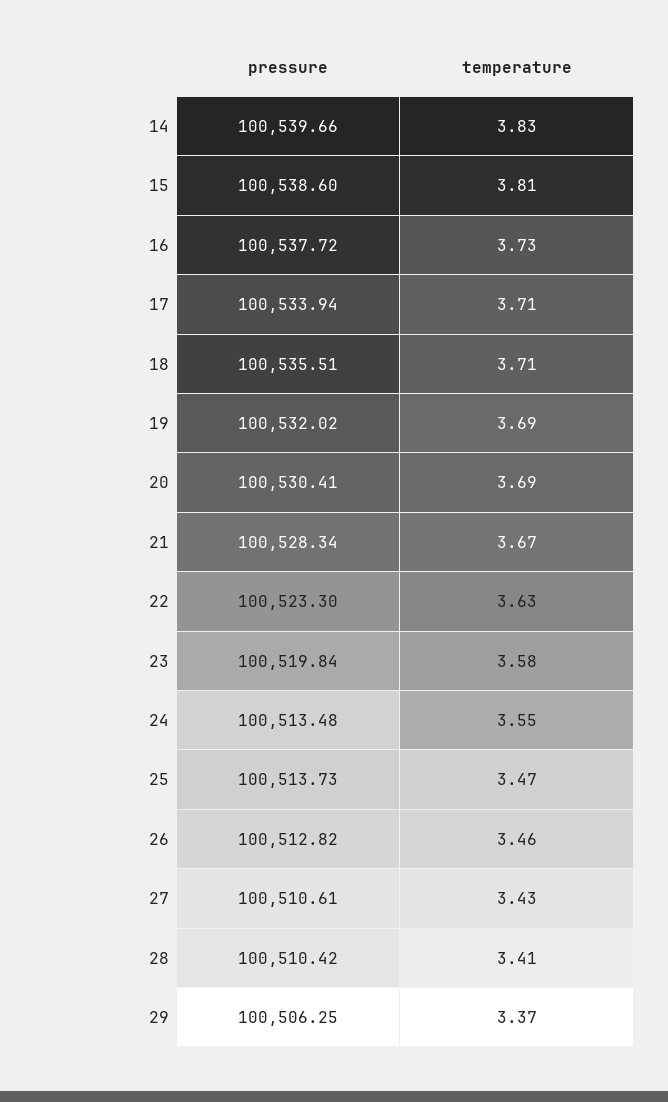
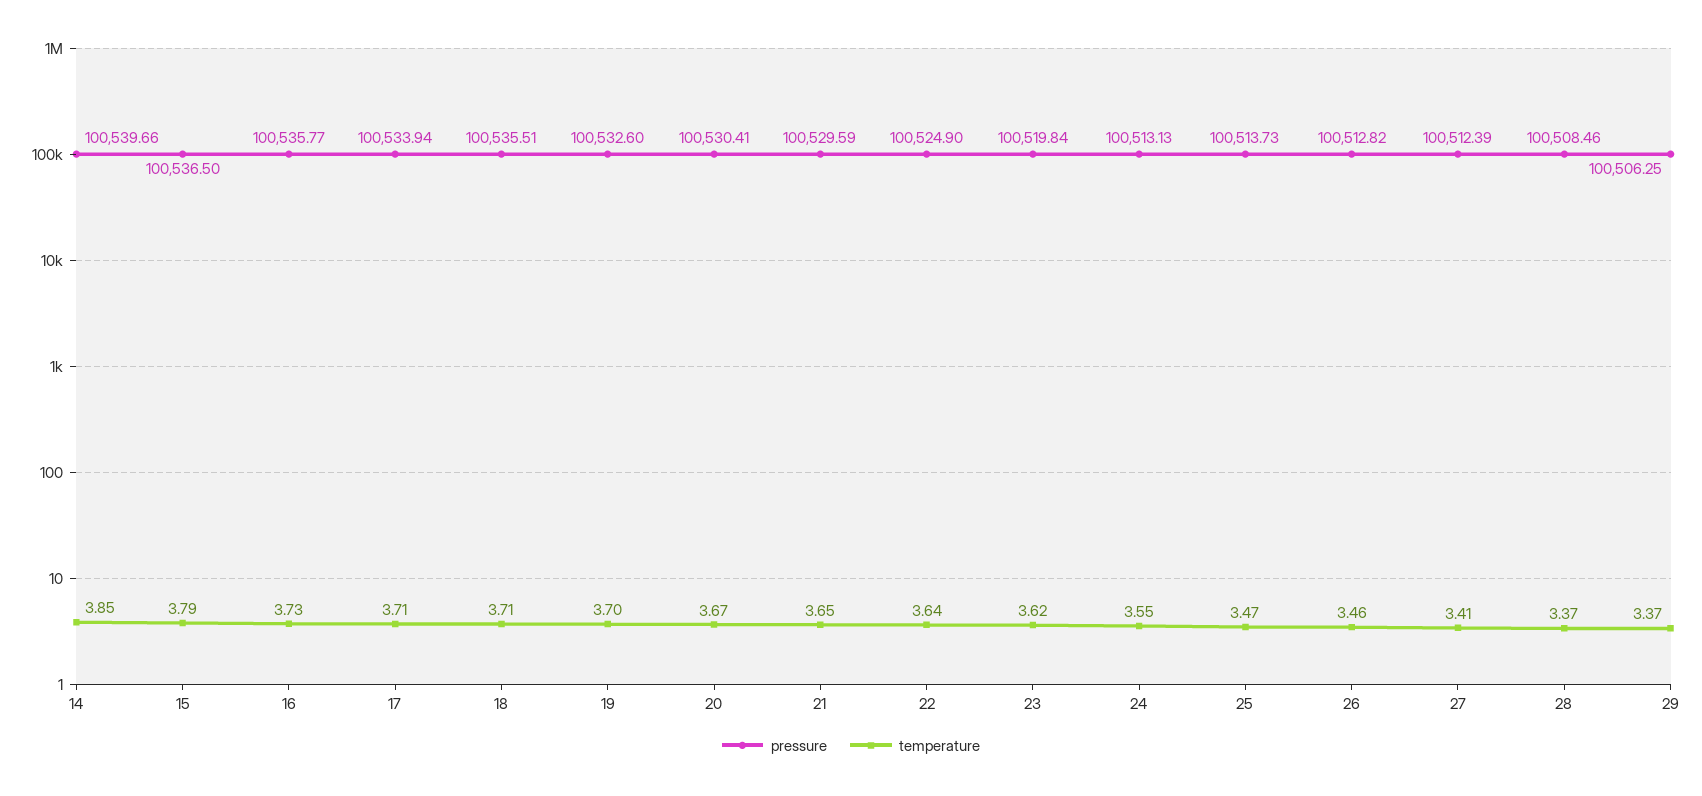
  {
    "pressure": {
      "14": 100539.66,
-     "15": 100538.6,
+     "15": 100536.5,
-     "16": 100537.72,
+     "16": 100535.77,
      "17": 100533.94,
      "18": 100535.51,
-     "19": 100532.02,
+     "19": 100532.6,
      "20": 100530.41,
-     "21": 100528.34,
+     "21": 100529.59,
-     "22": 100523.3,
+     "22": 100524.9,
      "23": 100519.84,
-     "24": 100513.48,
+     "24": 100513.13,
      "25": 100513.73,
      "26": 100512.82,
-     "27": 100510.61,
+     "27": 100512.39,
-     "28": 100510.42,
+     "28": 100508.46,
      "29": 100506.25
    },
    "temperature": {
-     "14": 3.83,
+     "14": 3.85,
-     "15": 3.81,
+     "15": 3.79,
      "16": 3.73,
      "17": 3.71,
      "18": 3.71,
-     "19": 3.69,
+     "19": 3.7,
-     "20": 3.69,
+     "20": 3.67,
-     "21": 3.67,
+     "21": 3.65,
-     "22": 3.63,
+     "22": 3.64,
-     "23": 3.58,
+     "23": 3.62,
      "24": 3.55,
      "25": 3.47,
      "26": 3.46,
-     "27": 3.43,
+     "27": 3.41,
-     "28": 3.41,
+     "28": 3.37,
      "29": 3.37
    }
  }

